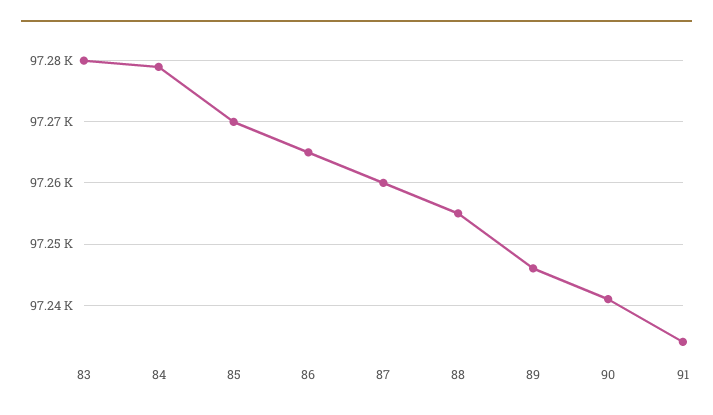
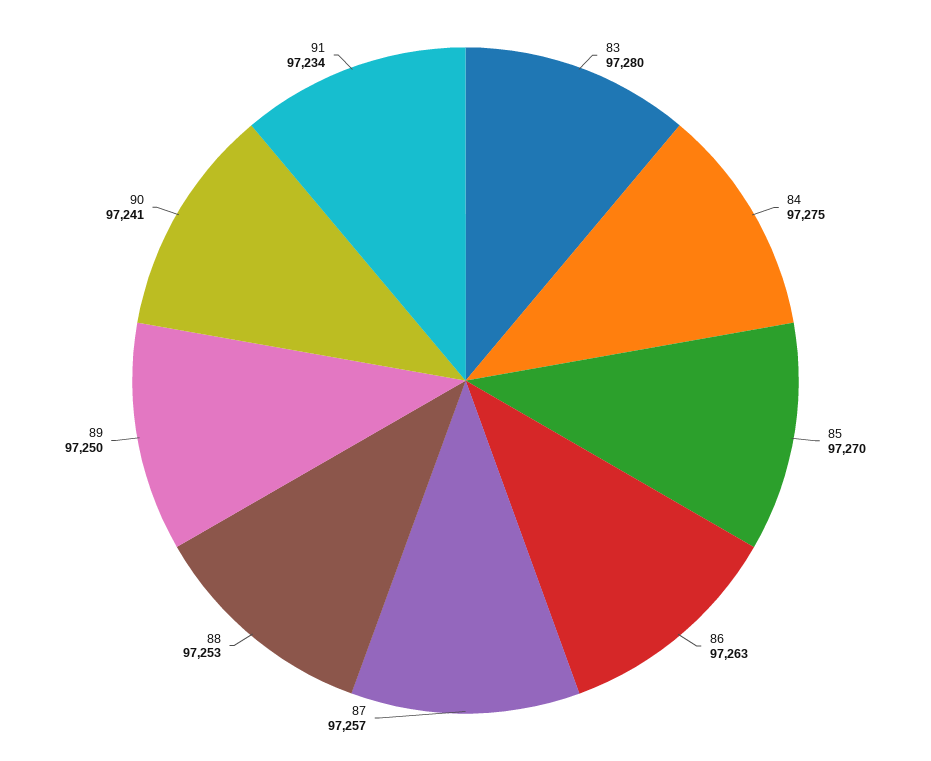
  {
    "83": 97280,
-   "84": 97279,
+   "84": 97275,
    "85": 97270,
-   "86": 97265,
+   "86": 97263,
-   "87": 97260,
+   "87": 97257,
-   "88": 97255,
+   "88": 97253,
-   "89": 97246,
+   "89": 97250,
    "90": 97241,
    "91": 97234
  }

